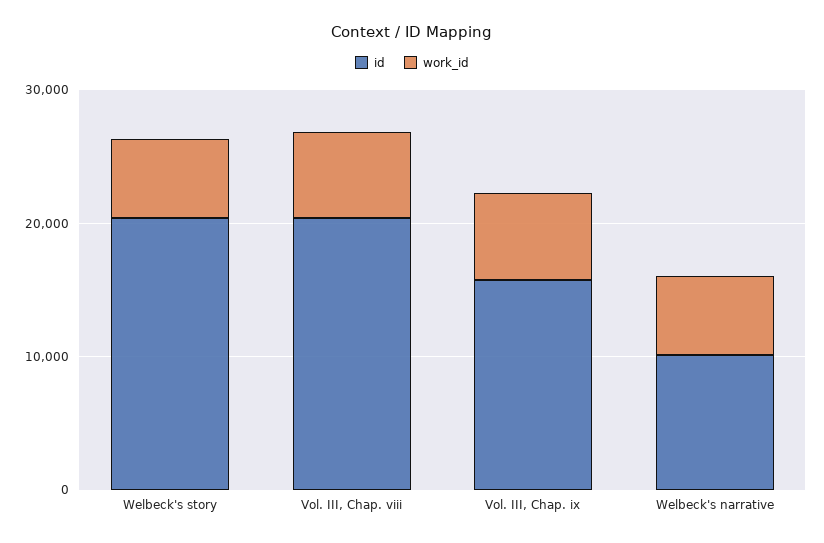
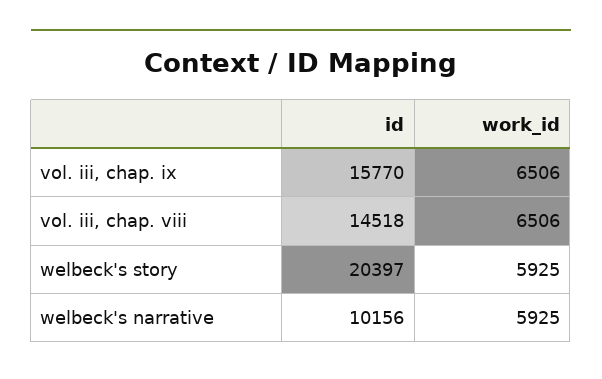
  {
    "id": {
      "Welbeck's story": 20397,
-     "Vol. III, Chap. viii": 20000,
+     "Vol. III, Chap. viii": 14518,
      "Vol. III, Chap. ix": 15770,
      "Welbeck's narrative": 10156
    },
    "work_id": {
      "Welbeck's story": 5925,
      "Vol. III, Chap. viii": 6506,
      "Vol. III, Chap. ix": 6506,
      "Welbeck's narrative": 5925
    }
  }

